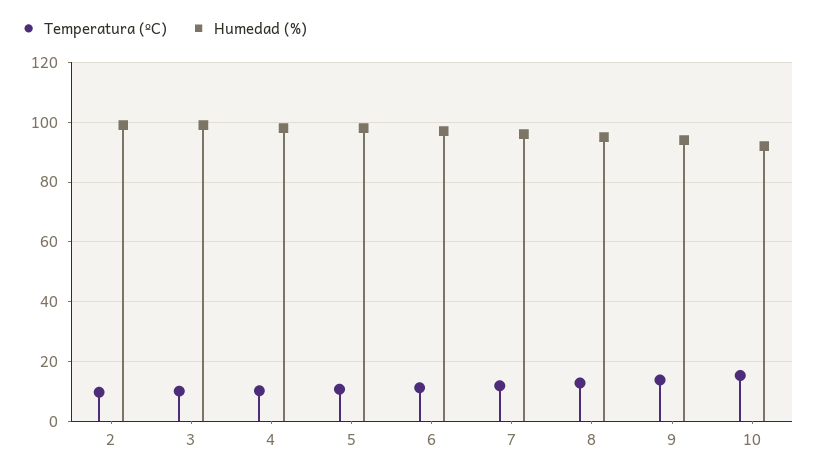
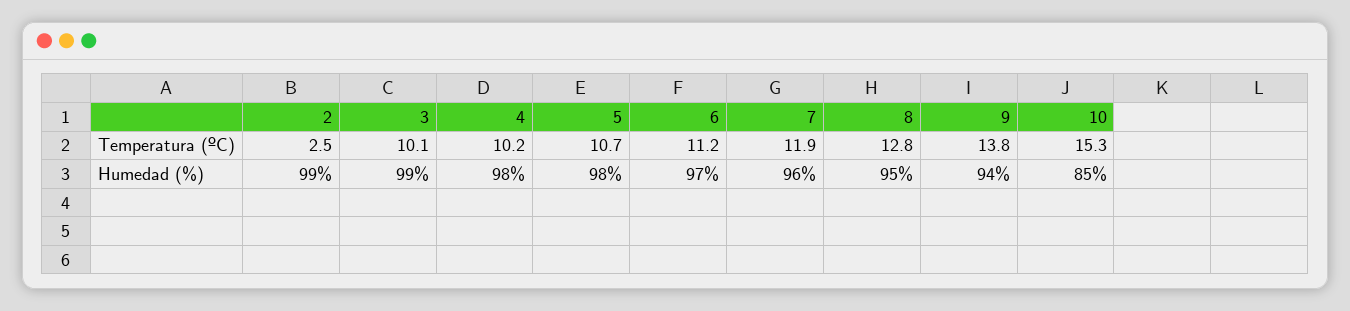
  {
    "Temperatura (ºC)": {
-     "2": 10,
+     "2": 2.5,
      "3": 10.1,
      "4": 10.2,
      "5": 10.7,
      "6": 11.2,
      "7": 11.9,
      "8": 12.8,
      "9": 13.8,
      "10": 15.3
    },
    "Humedad (%)": {
      "2": 99,
      "3": 99,
      "4": 98,
      "5": 98,
      "6": 97,
      "7": 96,
      "8": 95,
      "9": 94,
-     "10": 92.5
+     "10": 85
    }
  }

